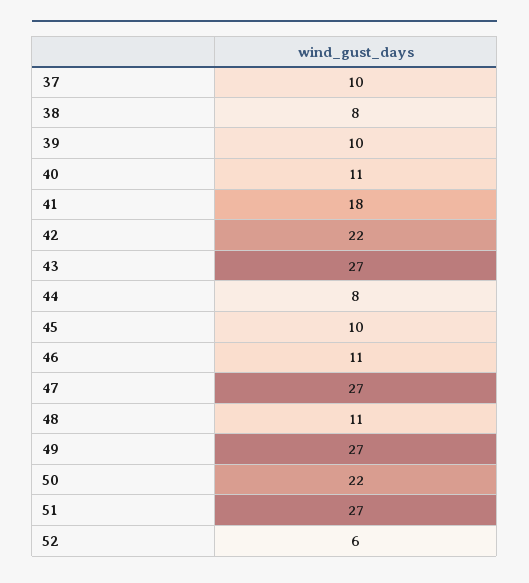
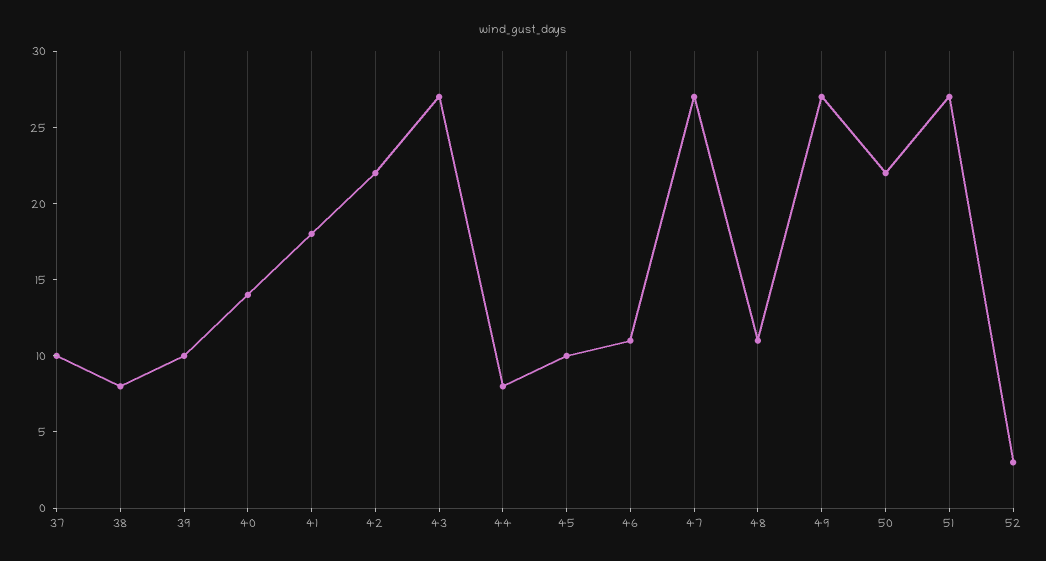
  {
    "37": 10,
    "38": 8,
    "39": 10,
-   "40": 11,
+   "40": 14,
    "41": 18,
    "42": 22,
    "43": 27,
    "44": 8,
    "45": 10,
    "46": 11,
    "47": 27,
    "48": 11,
    "49": 27,
    "50": 22,
    "51": 27,
-   "52": 6
+   "52": 3
  }

